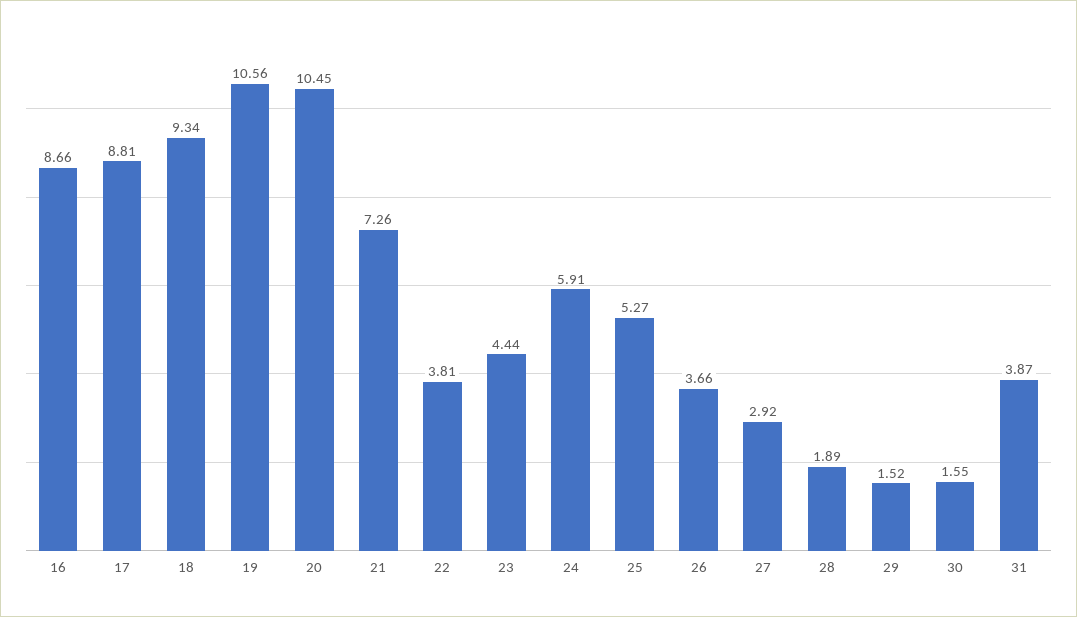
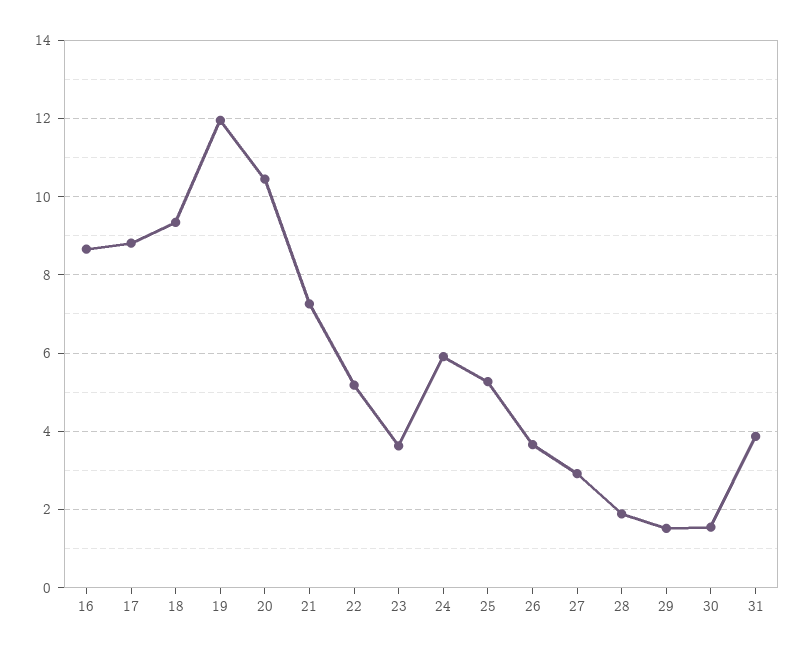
  {
    "16": 8.66,
    "17": 8.81,
    "18": 9.34,
-   "19": 10.56,
+   "19": 12,
    "20": 10.45,
    "21": 7.26,
-   "22": 3.81,
+   "22": 5.2,
-   "23": 4.44,
+   "23": 3.6,
    "24": 5.91,
    "25": 5.27,
    "26": 3.66,
    "27": 2.92,
    "28": 1.89,
    "29": 1.52,
    "30": 1.55,
    "31": 3.87
  }

